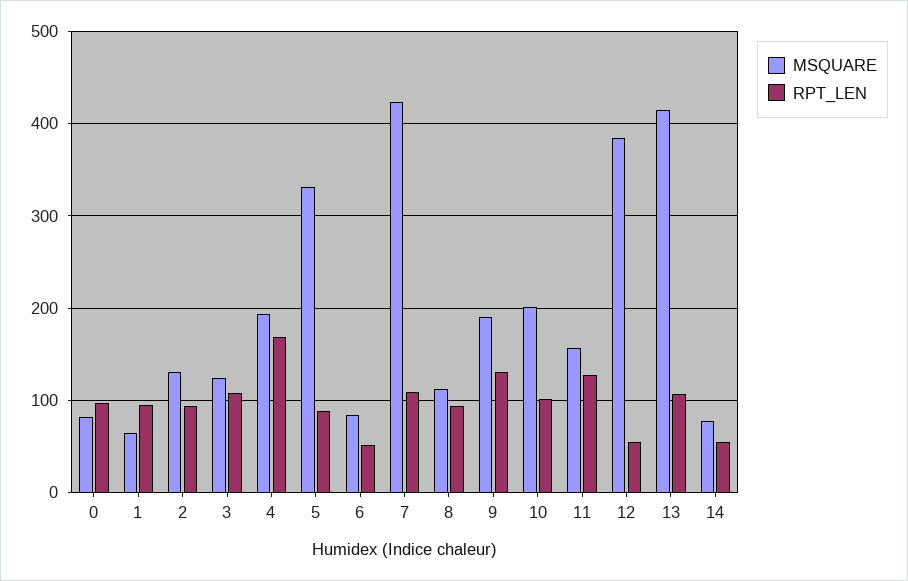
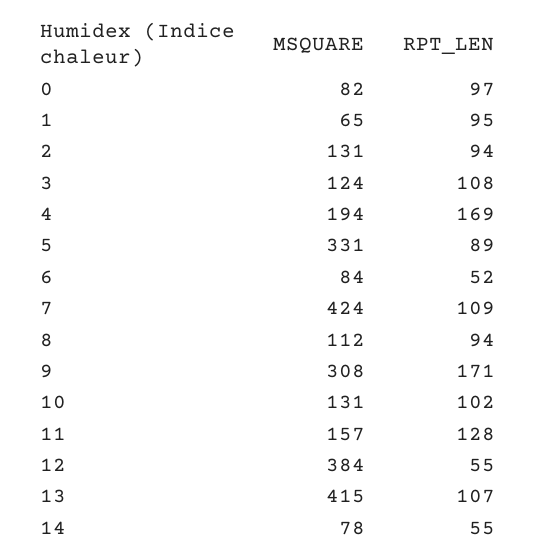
  {
    "MSQUARE": {
      "0": 82,
      "1": 65,
      "2": 131,
      "3": 124,
      "4": 194,
      "5": 331,
      "6": 84,
      "7": 424,
      "8": 112,
-     "9": 190,
+     "9": 308,
-     "10": 200,
+     "10": 131,
      "11": 157,
      "12": 384,
      "13": 415,
      "14": 78
    },
    "RPT_LEN": {
      "0": 97,
      "1": 95,
      "2": 94,
      "3": 108,
      "4": 169,
      "5": 89,
      "6": 52,
      "7": 109,
      "8": 94,
-     "9": 130,
+     "9": 171,
      "10": 102,
      "11": 128,
      "12": 55,
      "13": 107,
      "14": 55
    }
  }

